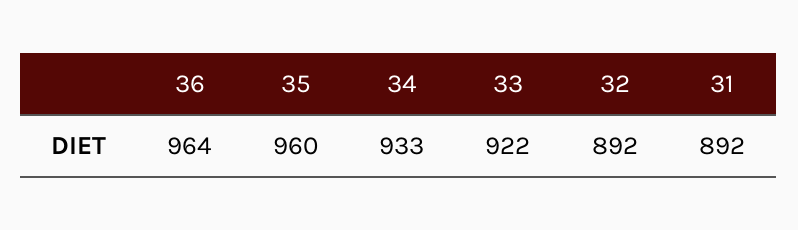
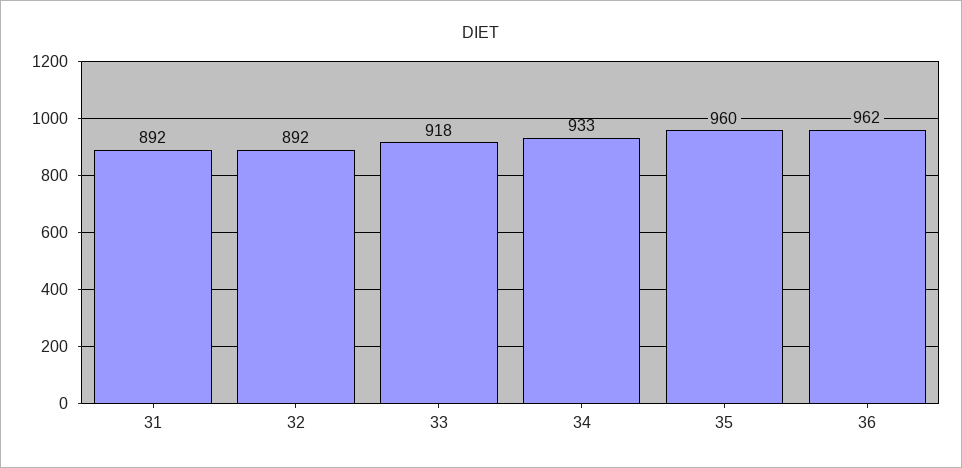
  {
-   "36": 964,
+   "36": 962,
    "35": 960,
    "34": 933,
-   "33": 922,
+   "33": 918,
    "32": 892,
    "31": 892
  }

